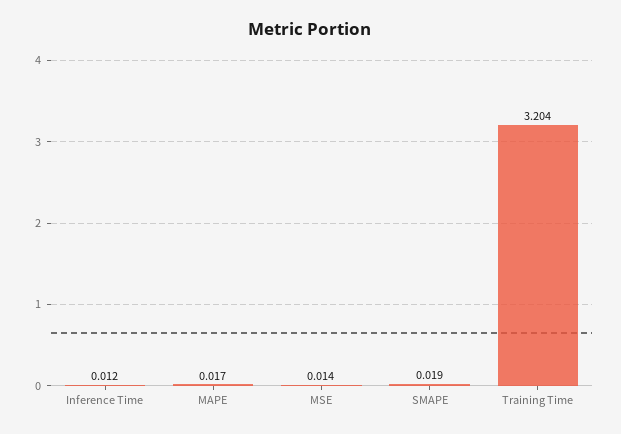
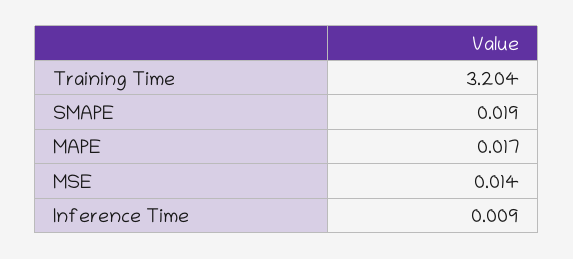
  {
-   "Inference Time": 0.012,
+   "Inference Time": 0.009,
    "MAPE": 0.017,
    "MSE": 0.014,
    "SMAPE": 0.019,
    "Training Time": 3.204
  }

